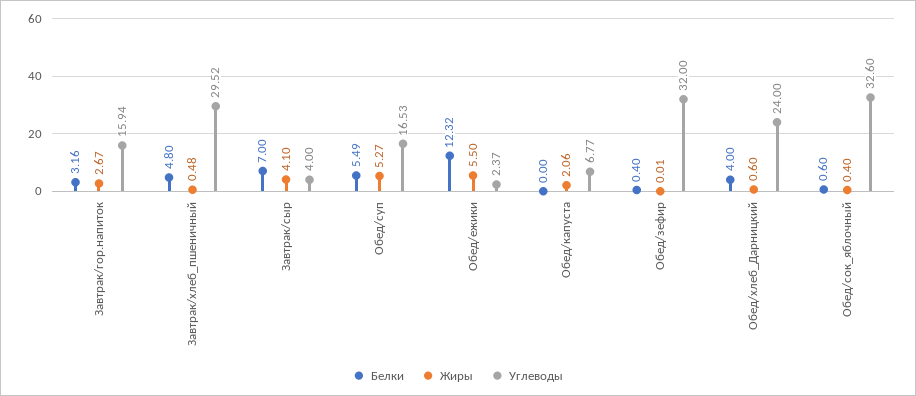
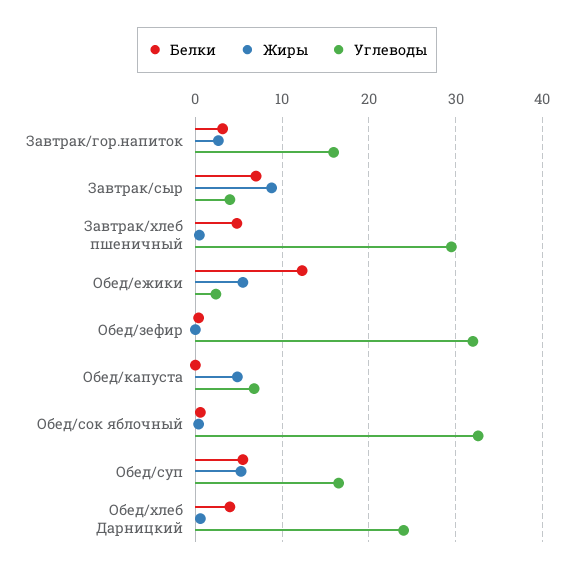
  {
    "Белки": {
      "Завтрак/гор.напиток": 3.16,
      "Завтрак/хлеб_пшеничный": 4.8,
      "Завтрак/сыр": 7,
      "Обед/суп": 5.49,
      "Обед/ежики": 12.32,
      "Обед/капуста": 0,
      "Обед/зефир": 0.4,
      "Обед/хлеб_Дарницкий": 4,
      "Обед/сок_яблочный": 0.6
    },
    "Жиры": {
      "Завтрак/гор.напиток": 2.67,
      "Завтрак/хлеб_пшеничный": 0.48,
-     "Завтрак/сыр": 4.1,
+     "Завтрак/сыр": 9,
      "Обед/суп": 5.27,
      "Обед/ежики": 5.5,
-     "Обед/капуста": 2.06,
+     "Обед/капуста": 5,
      "Обед/зефир": 0.01,
      "Обед/хлеб_Дарницкий": 0.6,
      "Обед/сок_яблочный": 0.4
    },
    "Углеводы": {
      "Завтрак/гор.напиток": 15.94,
      "Завтрак/хлеб_пшеничный": 29.52,
      "Завтрак/сыр": 4,
      "Обед/суп": 16.53,
      "Обед/ежики": 2.37,
      "Обед/капуста": 6.77,
      "Обед/зефир": 32,
      "Обед/хлеб_Дарницкий": 24,
      "Обед/сок_яблочный": 32.6
    }
  }

